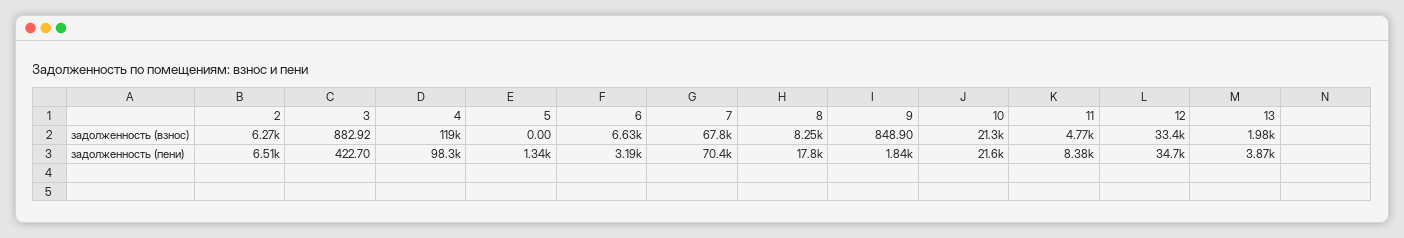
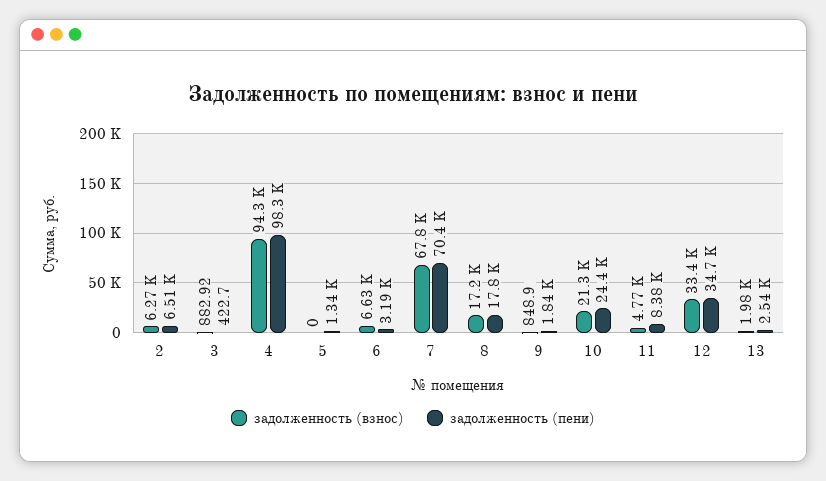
  {
    "задолженность (взнос)": {
      "2": 6270,
      "3": 882.92,
-     "4": 119000,
+     "4": 94300,
      "5": 0,
      "6": 6630,
      "7": 67800,
-     "8": 8250,
+     "8": 17200,
      "9": 848.9,
      "10": 21300,
      "11": 4770,
      "12": 33400,
      "13": 1980
    },
    "задолженность (пени)": {
      "2": 6510,
      "3": 422.7,
      "4": 98300,
      "5": 1340,
      "6": 3190,
      "7": 70400,
      "8": 17800,
      "9": 1840,
-     "10": 21600,
+     "10": 24400,
      "11": 8380,
      "12": 34700,
-     "13": 3870
+     "13": 2540
    }
  }

